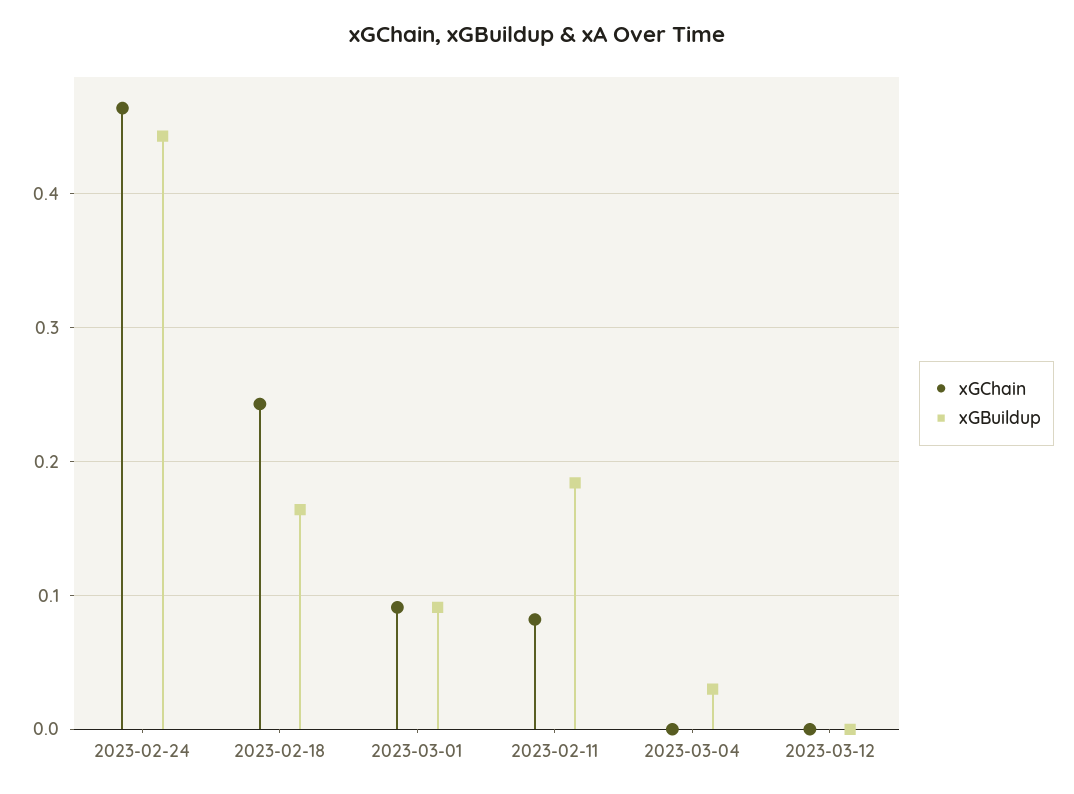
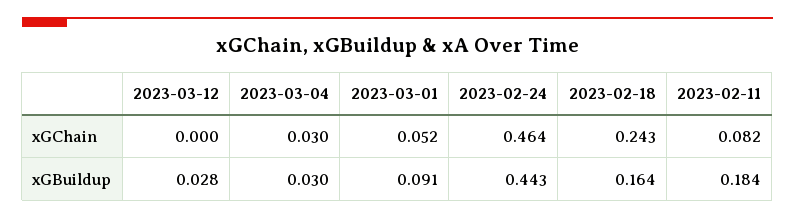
  {
    "xGChain": {
      "2023-02-24": 0.464,
      "2023-02-18": 0.243,
-     "2023-03-01": 0.09,
+     "2023-03-01": 0.052,
      "2023-02-11": 0.082,
-     "2023-03-04": 0,
+     "2023-03-04": 0.03,
      "2023-03-12": 0
    },
    "xGBuildup": {
      "2023-02-24": 0.443,
      "2023-02-18": 0.164,
      "2023-03-01": 0.091,
      "2023-02-11": 0.184,
      "2023-03-04": 0.03,
-     "2023-03-12": 0
+     "2023-03-12": 0.028
    }
  }

